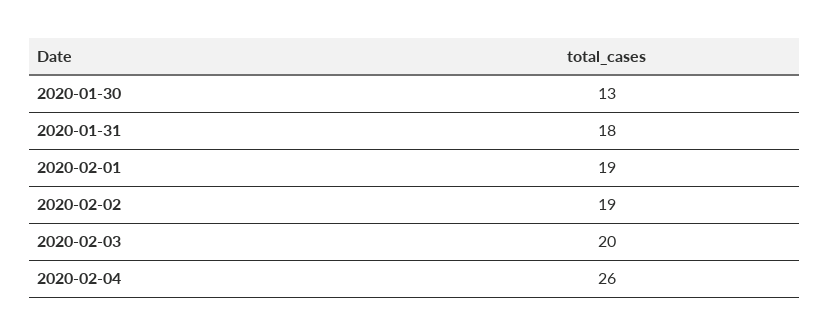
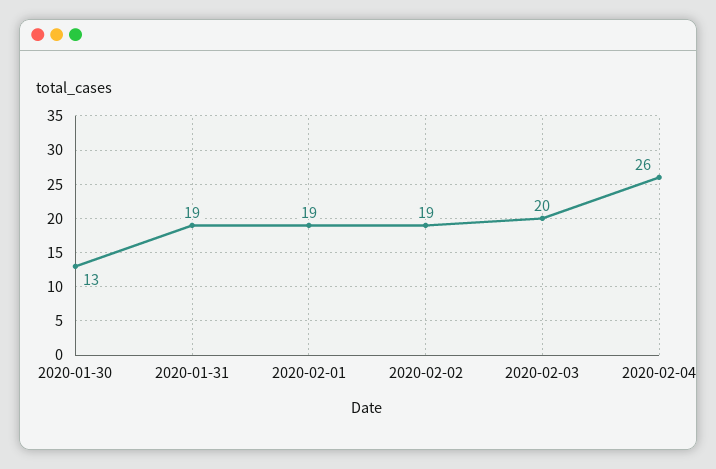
  {
    "2020-01-30": 13,
-   "2020-01-31": 18,
+   "2020-01-31": 19,
    "2020-02-01": 19,
    "2020-02-02": 19,
    "2020-02-03": 20,
    "2020-02-04": 26
  }

